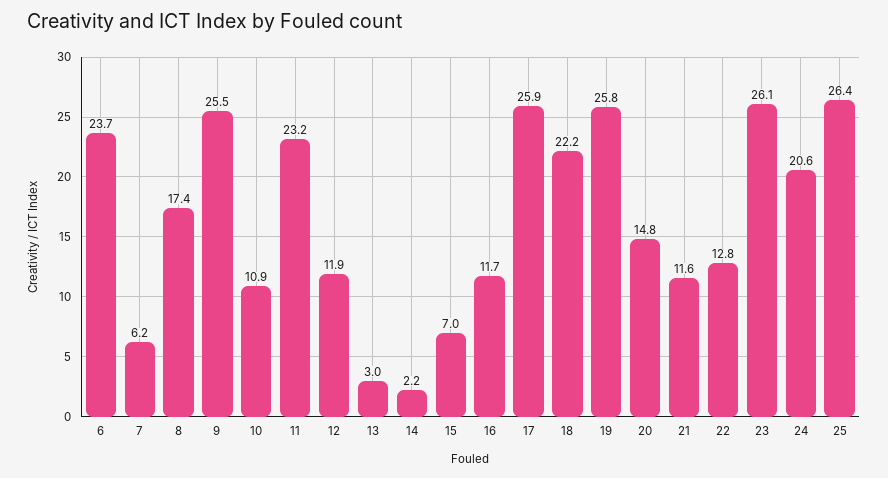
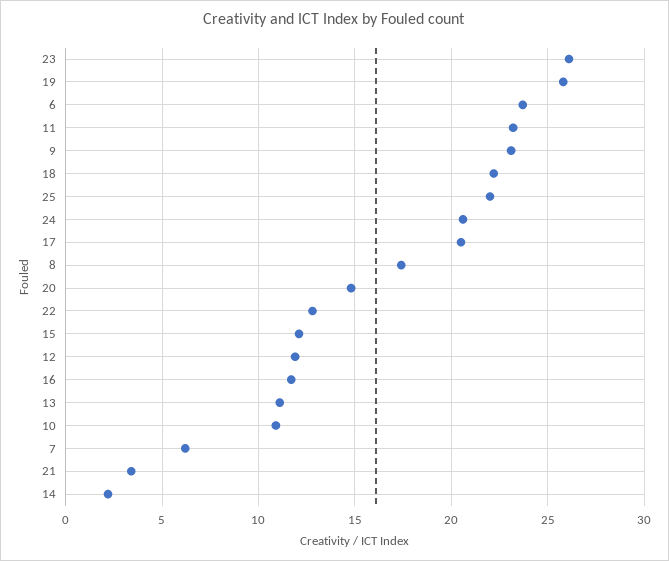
  {
    "6": 23.7,
    "7": 6.2,
    "8": 17.4,
-   "9": 25.5,
+   "9": 23,
    "10": 10.9,
    "11": 23.2,
    "12": 11.9,
-   "13": 3,
+   "13": 11,
    "14": 2.2,
-   "15": 7,
+   "15": 12,
    "16": 11.7,
-   "17": 25.9,
+   "17": 20.5,
    "18": 22.2,
    "19": 25.8,
    "20": 14.8,
-   "21": 11.6,
+   "21": 3.5,
    "22": 12.8,
    "23": 26.1,
    "24": 20.6,
-   "25": 26.4
+   "25": 22
  }

